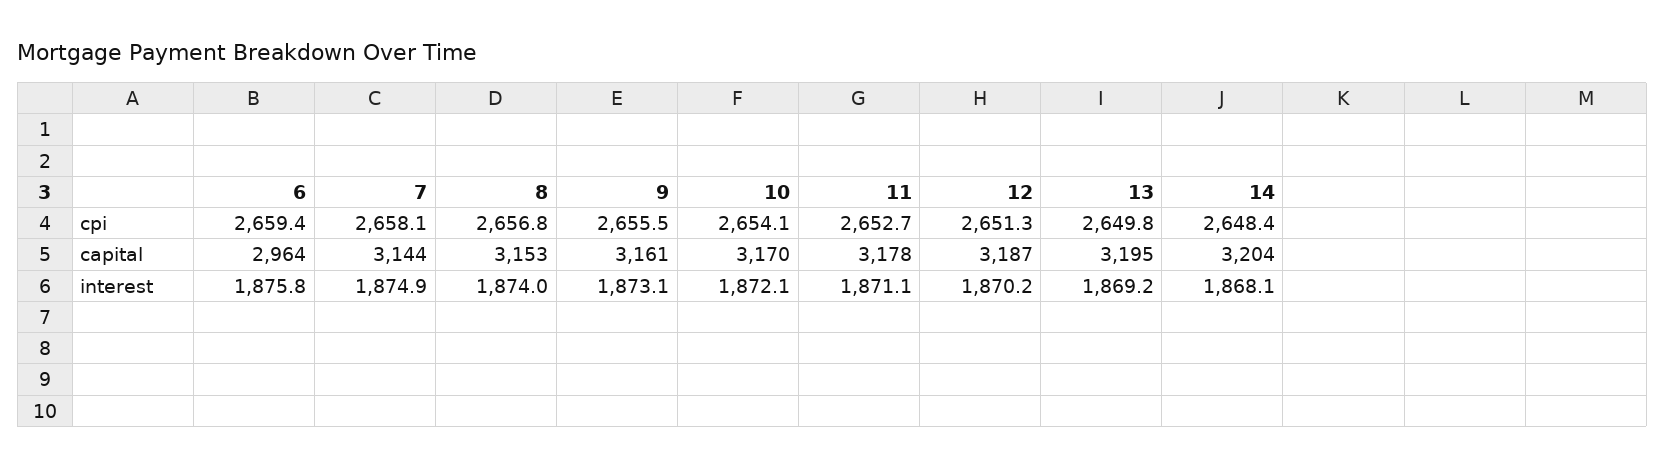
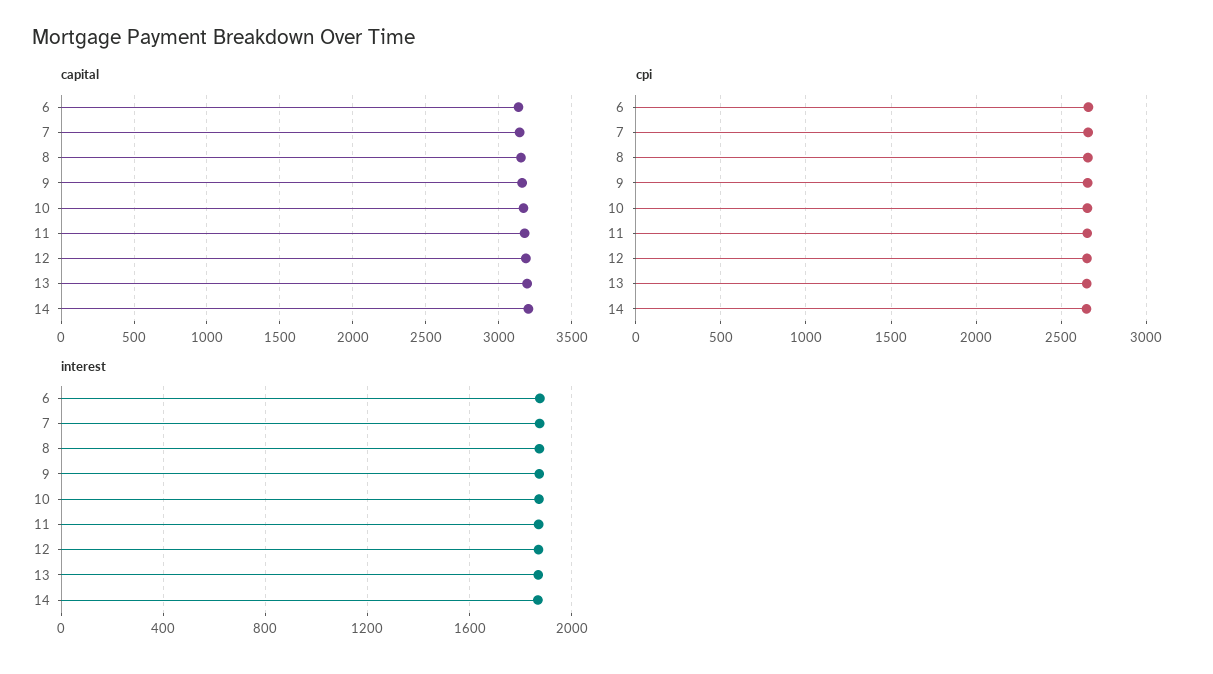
  {
    "cpi": {
      "6": 2659.4,
      "7": 2658.1,
      "8": 2656.8,
      "9": 2655.5,
      "10": 2654.1,
      "11": 2652.7,
      "12": 2651.3,
      "13": 2649.8,
      "14": 2648.4
    },
    "capital": {
-     "6": 2964,
+     "6": 3150,
      "7": 3144,
      "8": 3153,
      "9": 3161,
      "10": 3170,
      "11": 3178,
      "12": 3187,
      "13": 3195,
      "14": 3204
    },
    "interest": {
      "6": 1875.8,
      "7": 1874.9,
      "8": 1874,
      "9": 1873.1,
      "10": 1872.1,
      "11": 1871.1,
      "12": 1870.2,
      "13": 1869.2,
      "14": 1868.1
    }
  }

